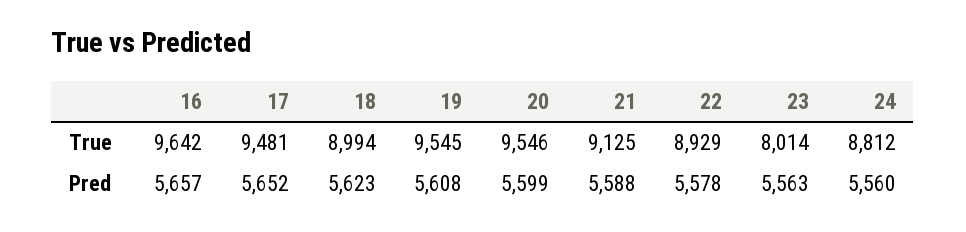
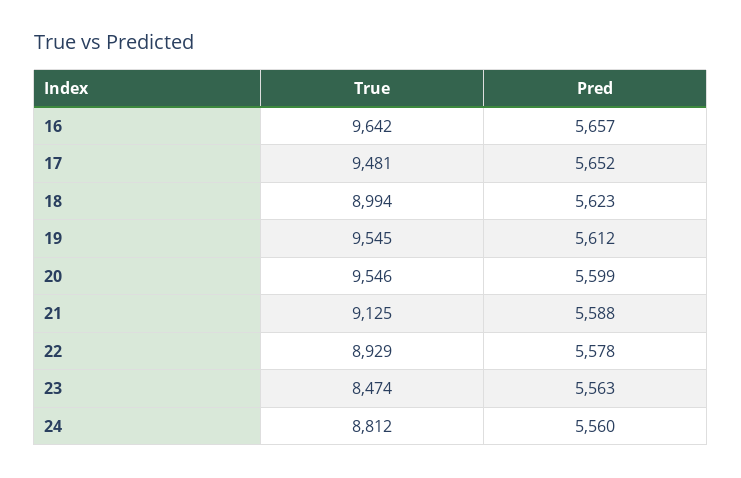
  {
    "16": {
      "True": 9642,
      "Pred": 5657
    },
    "17": {
      "True": 9481,
      "Pred": 5652
    },
    "18": {
      "True": 8994,
      "Pred": 5623
    },
    "19": {
      "True": 9545,
-     "Pred": 5608
+     "Pred": 5612
    },
    "20": {
      "True": 9546,
      "Pred": 5599
    },
    "21": {
      "True": 9125,
      "Pred": 5588
    },
    "22": {
      "True": 8929,
      "Pred": 5578
    },
    "23": {
-     "True": 8014,
+     "True": 8474,
      "Pred": 5563
    },
    "24": {
      "True": 8812,
      "Pred": 5560
    }
  }

